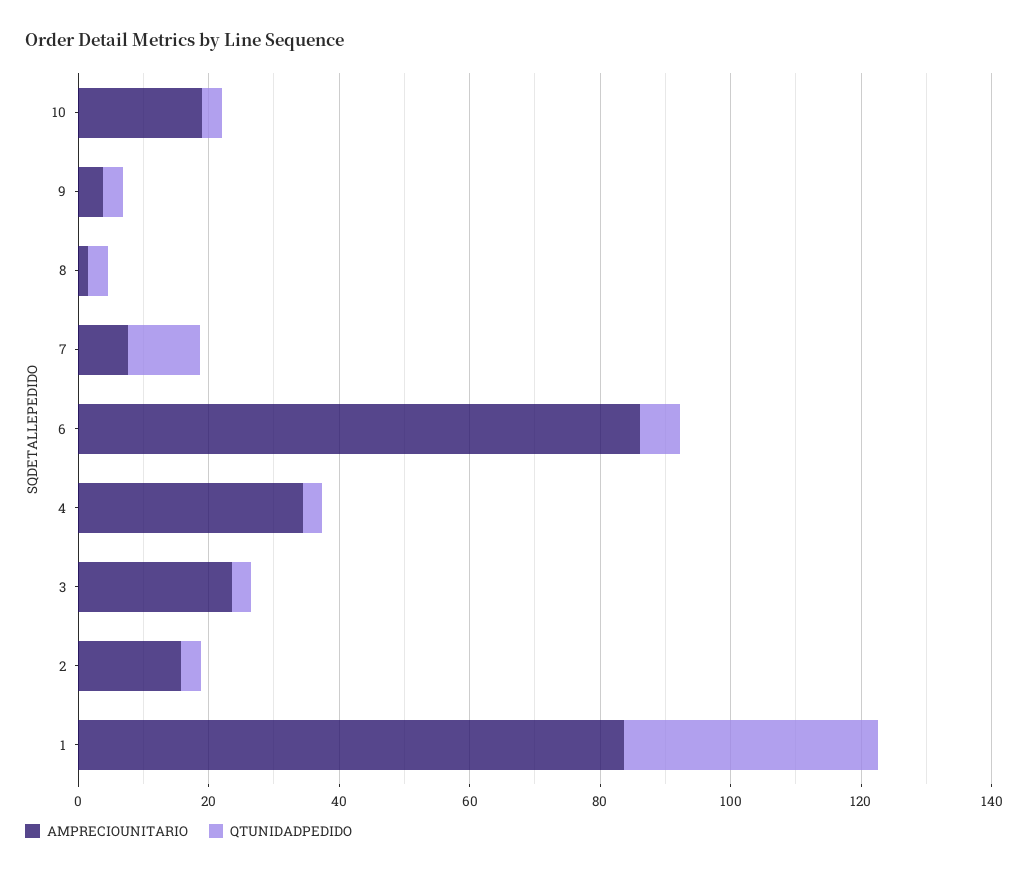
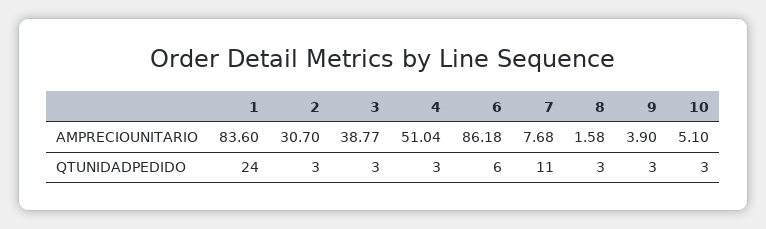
  {
    "AMPRECIOUNITARIO": {
-     "10": 20,
+     "10": 5.1,
      "9": 3.9,
      "8": 1.58,
      "7": 7.68,
      "6": 86.18,
-     "4": 35,
+     "4": 51.04,
-     "3": 25,
+     "3": 38.77,
-     "2": 15,
+     "2": 30.7,
      "1": 83.6
    },
    "QTUNIDADPEDIDO": {
      "10": 3,
      "9": 3,
      "8": 3,
      "7": 11,
      "6": 6,
      "4": 3,
      "3": 3,
      "2": 3,
-     "1": 40
+     "1": 24
    }
  }

